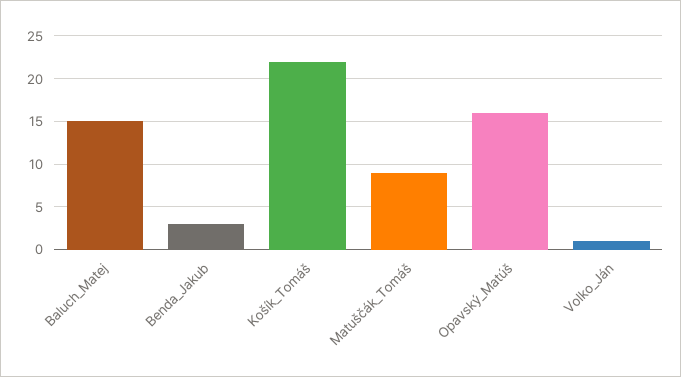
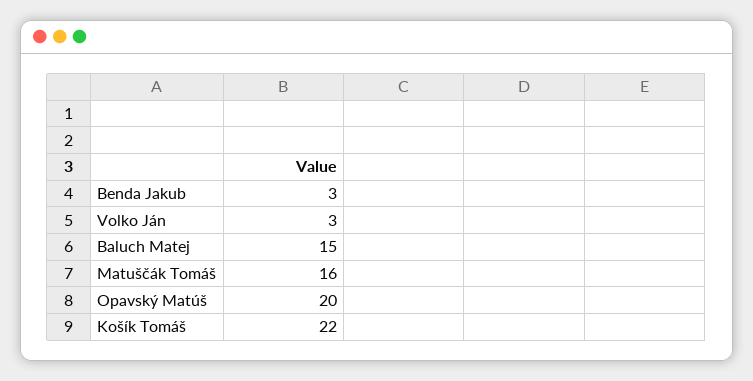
  {
    "Baluch_Matej": 15,
    "Benda_Jakub": 3,
    "Košík_Tomáš": 22,
-   "Matuščák_Tomáš": 9,
+   "Matuščák_Tomáš": 16,
-   "Opavský_Matúš": 16,
+   "Opavský_Matúš": 20,
-   "Volko_Ján": 1
+   "Volko_Ján": 3
  }

